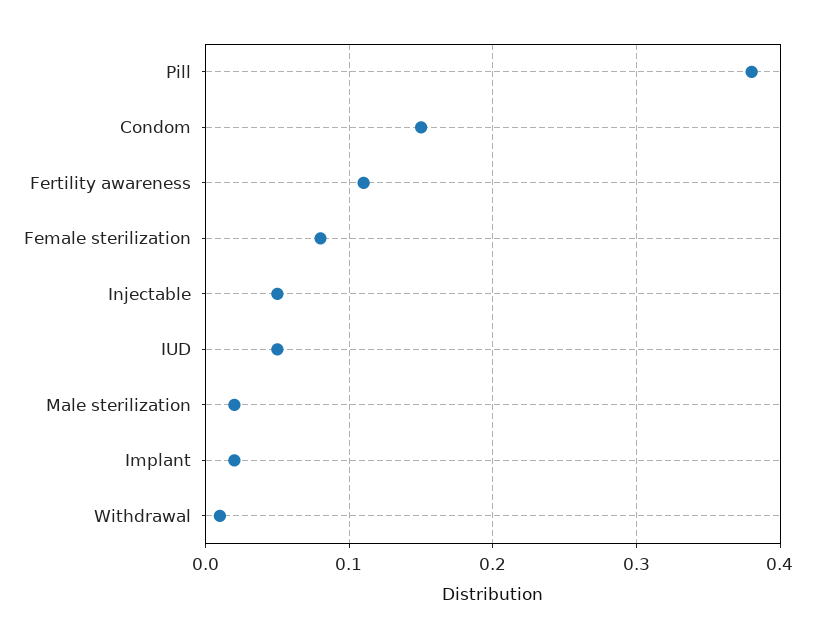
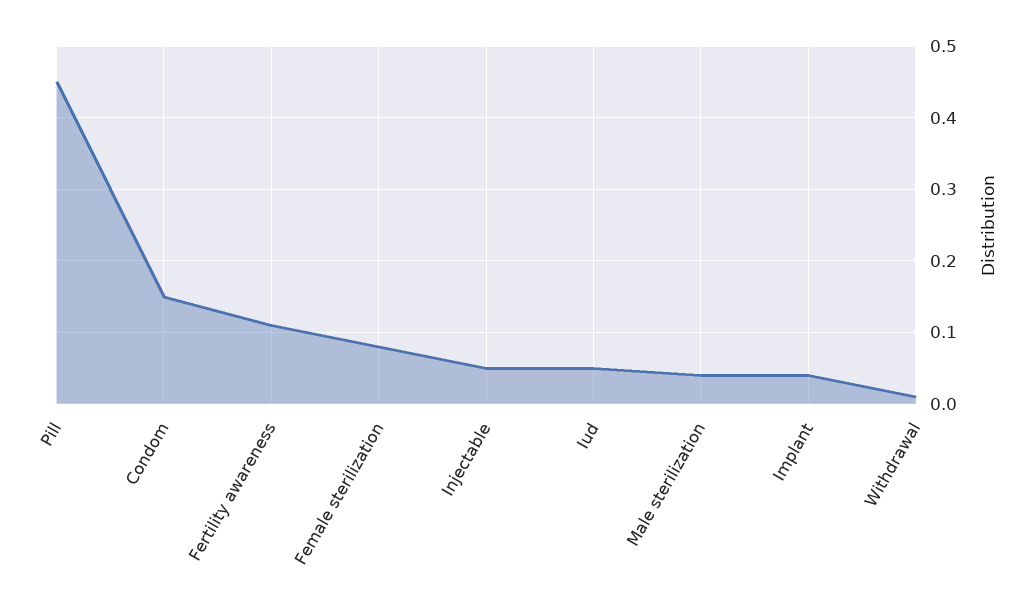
  {
-   "Pill": 0.38,
+   "Pill": 0.45,
    "Condom": 0.15,
    "Fertility awareness": 0.11,
    "Female sterilization": 0.08,
    "Injectable": 0.05,
    "IUD": 0.05,
-   "Male sterilization": 0.02,
+   "Male sterilization": 0.04,
-   "Implant": 0.02,
+   "Implant": 0.04,
    "Withdrawal": 0.01
  }

